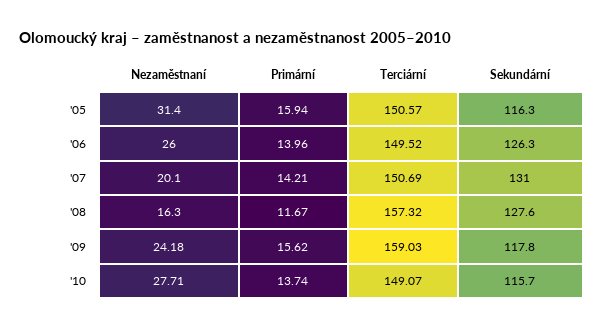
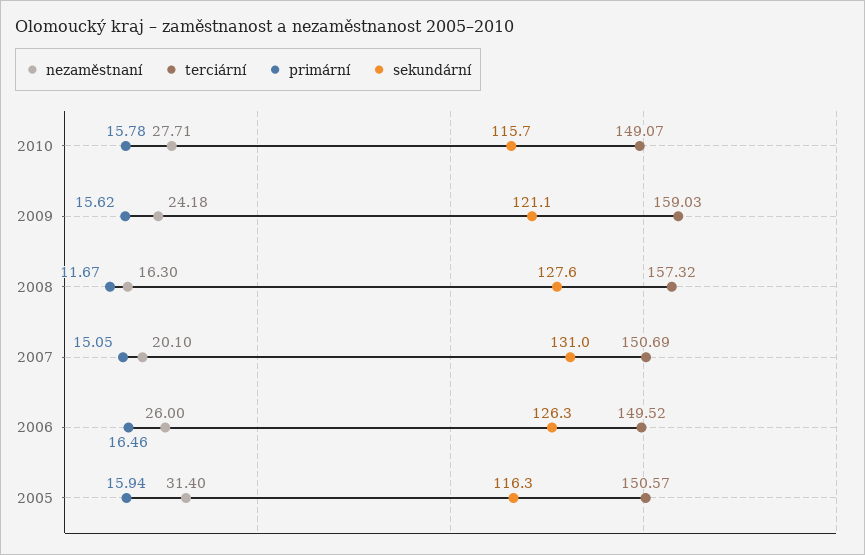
  {
    "Nezaměstnaní": {
      "'05": 31.4,
      "'06": 26,
      "'07": 20.1,
      "'08": 16.3,
      "'09": 24.18,
      "'10": 27.71
    },
    "Primární": {
      "'05": 15.94,
-     "'06": 13.96,
+     "'06": 16.46,
-     "'07": 14.21,
+     "'07": 15.05,
      "'08": 11.67,
      "'09": 15.62,
-     "'10": 13.74
+     "'10": 15.78
    },
    "Terciární": {
      "'05": 150.57,
      "'06": 149.52,
      "'07": 150.69,
      "'08": 157.32,
      "'09": 159.03,
      "'10": 149.07
    },
    "Sekundární": {
      "'05": 116.3,
      "'06": 126.3,
      "'07": 131,
      "'08": 127.6,
-     "'09": 117.8,
+     "'09": 121.1,
      "'10": 115.7
    }
  }

